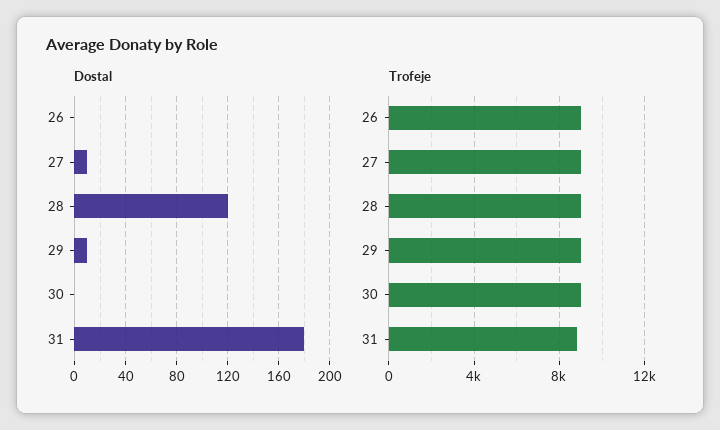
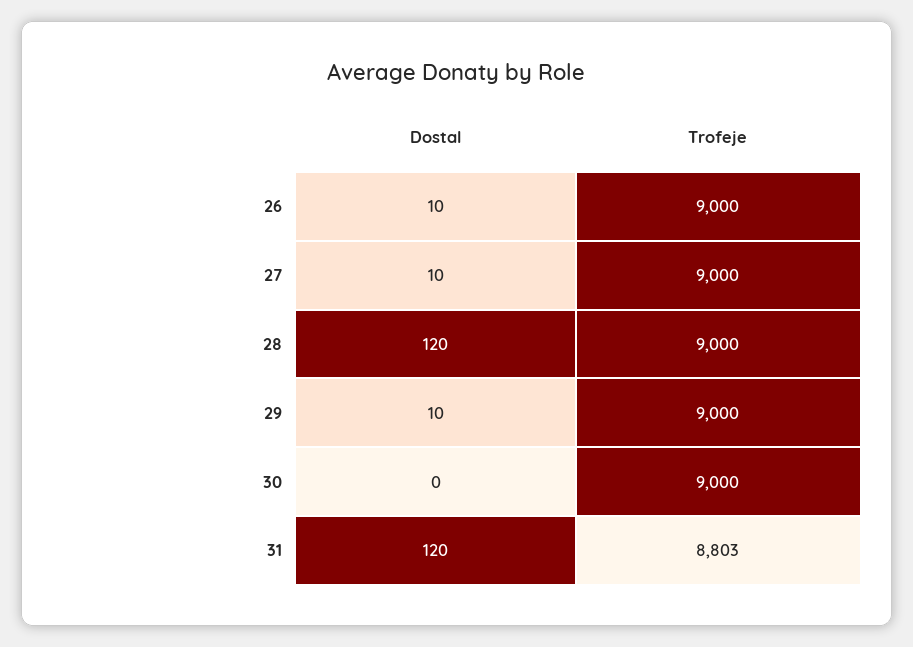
  {
    "Dostal": {
-     "26": 0,
+     "26": 10,
      "27": 10,
      "28": 120,
      "29": 10,
      "30": 0,
-     "31": 180
+     "31": 120
    },
    "Trofeje": {
      "26": 9000,
      "27": 9000,
      "28": 9000,
      "29": 9000,
      "30": 9000,
      "31": 8803
    }
  }

